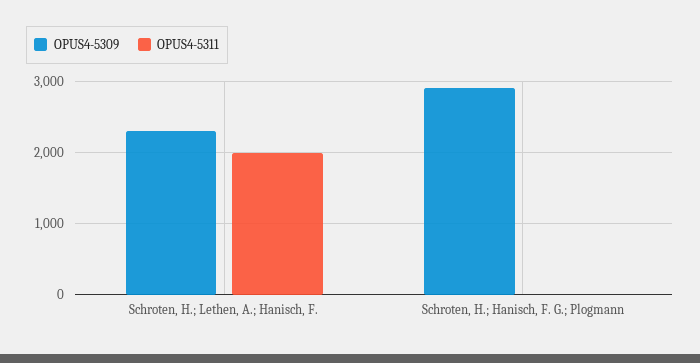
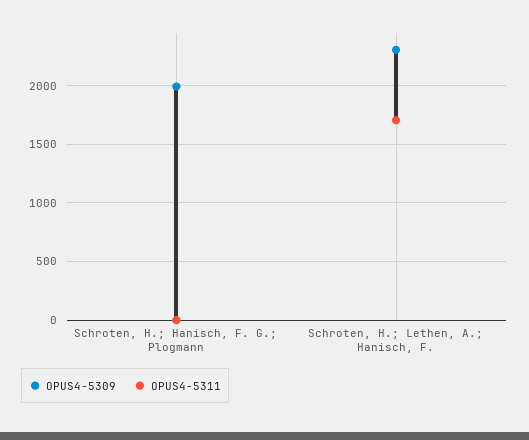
  {
    "OPUS4-5309": {
      "Schroten, H.; Lethen, A.; Hanisch, F.": 2300,
-     "Schroten, H.; Hanisch, F. G.; Plogmann": 2900
+     "Schroten, H.; Hanisch, F. G.; Plogmann": 2000
    },
    "OPUS4-5311": {
-     "Schroten, H.; Lethen, A.; Hanisch, F.": 2000,
+     "Schroten, H.; Lethen, A.; Hanisch, F.": 1700,
      "Schroten, H.; Hanisch, F. G.; Plogmann": 0
    }
  }

